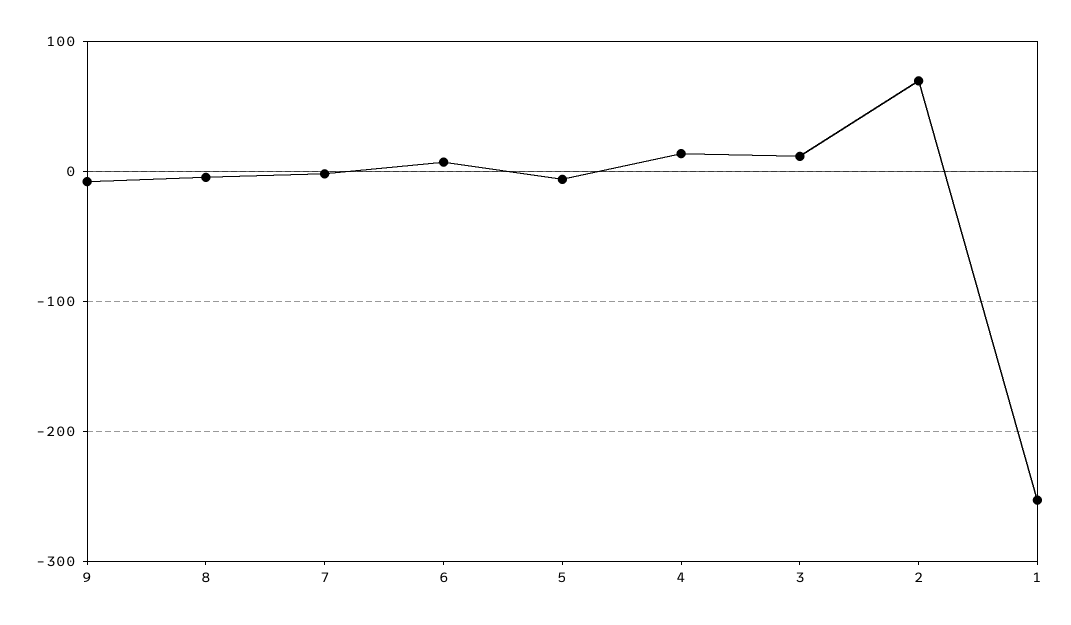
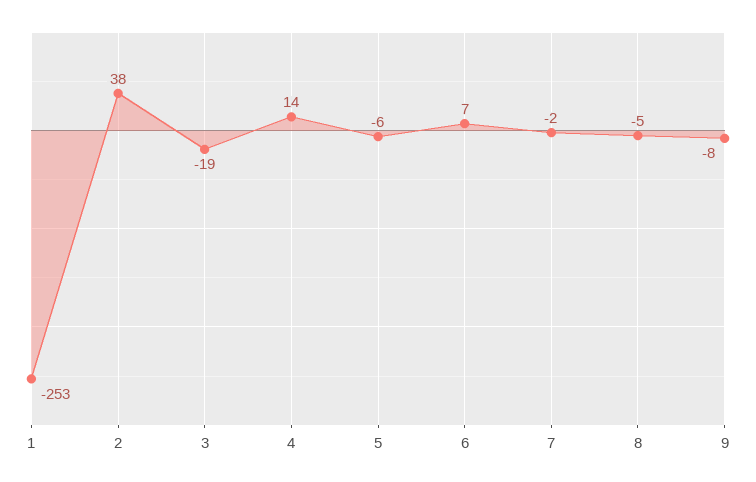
  {
    "9": -8,
    "8": -5,
    "7": -2,
    "6": 7,
    "5": -6,
    "4": 14,
-   "3": 10,
+   "3": -19,
-   "2": 70,
+   "2": 38,
    "1": -253
  }

